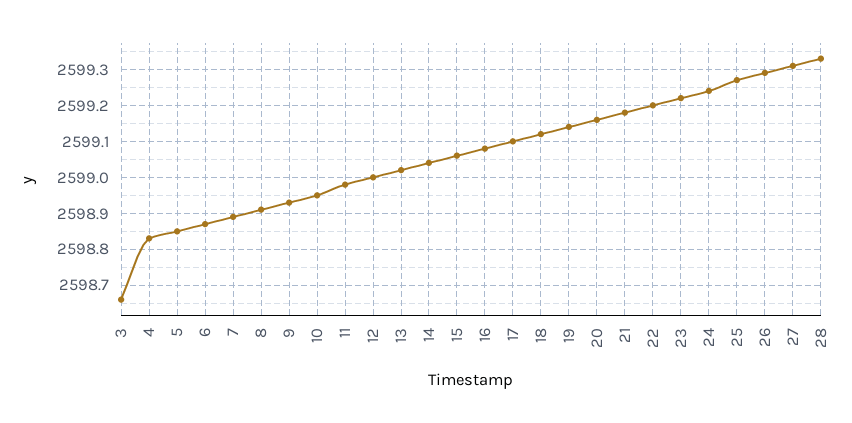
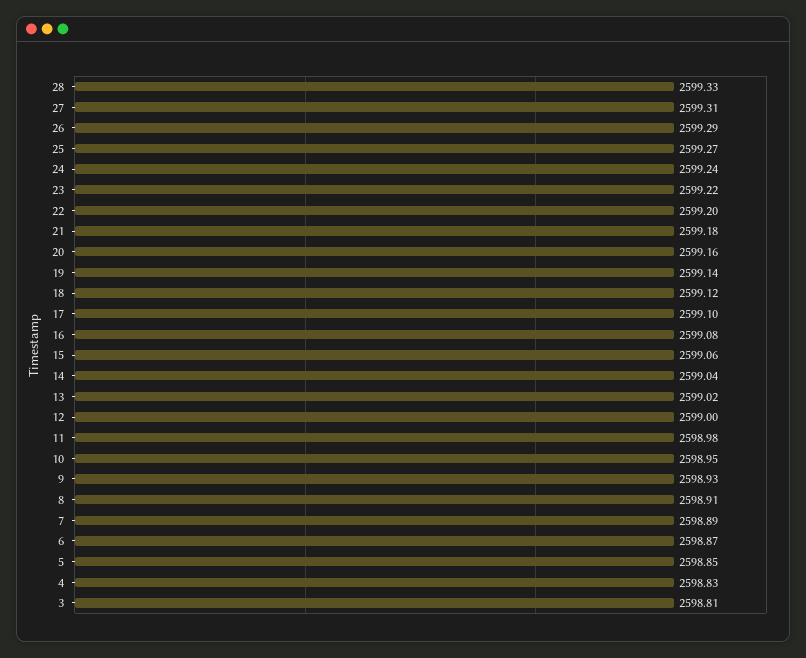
  {
-   "3": 2598.65,
+   "3": 2598.81,
    "4": 2598.83,
    "5": 2598.85,
    "6": 2598.87,
    "7": 2598.89,
    "8": 2598.91,
    "9": 2598.93,
    "10": 2598.95,
    "11": 2598.98,
    "12": 2599,
    "13": 2599.02,
    "14": 2599.04,
    "15": 2599.06,
    "16": 2599.08,
    "17": 2599.1,
    "18": 2599.12,
    "19": 2599.14,
    "20": 2599.16,
    "21": 2599.18,
    "22": 2599.2,
    "23": 2599.22,
    "24": 2599.24,
    "25": 2599.27,
    "26": 2599.29,
    "27": 2599.31,
    "28": 2599.33
  }

